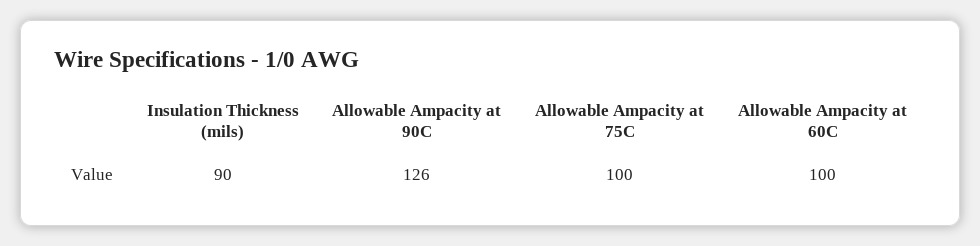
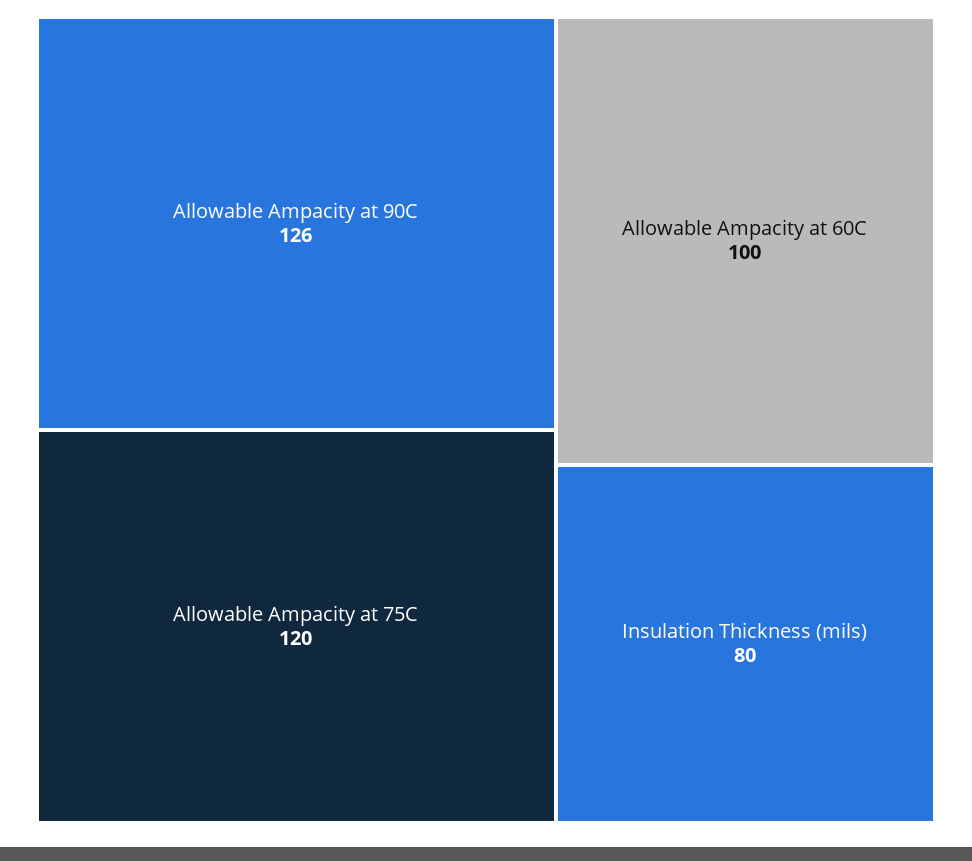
  {
-   "Insulation Thickness (mils)": 90,
+   "Insulation Thickness (mils)": 80,
    "Allowable Ampacity at 90C": 126,
-   "Allowable Ampacity at 75C": 100,
+   "Allowable Ampacity at 75C": 120,
    "Allowable Ampacity at 60C": 100
  }

